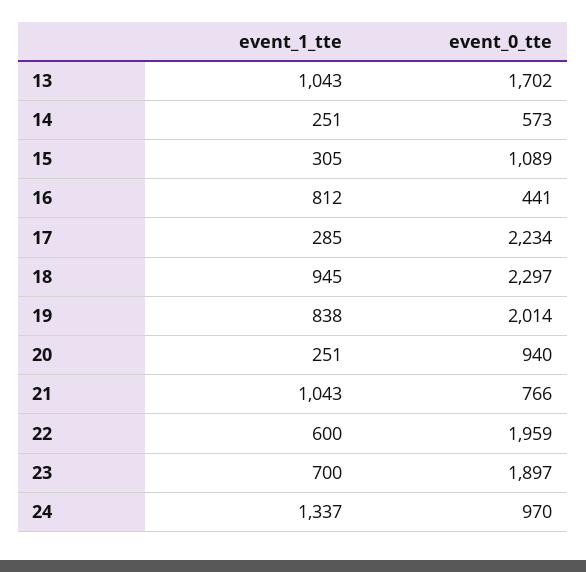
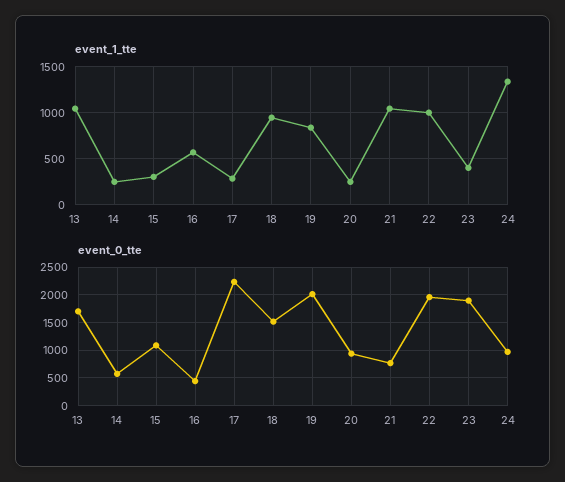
  {
    "event_1_tte": {
      "13": 1043,
      "14": 251,
      "15": 305,
-     "16": 812,
+     "16": 600,
      "17": 285,
      "18": 945,
      "19": 838,
      "20": 251,
      "21": 1043,
-     "22": 600,
+     "22": 1000,
-     "23": 700,
+     "23": 400,
      "24": 1337
    },
    "event_0_tte": {
      "13": 1702,
      "14": 573,
      "15": 1089,
      "16": 441,
      "17": 2234,
-     "18": 2297,
+     "18": 1500,
      "19": 2014,
      "20": 940,
      "21": 766,
      "22": 1959,
      "23": 1897,
      "24": 970
    }
  }

